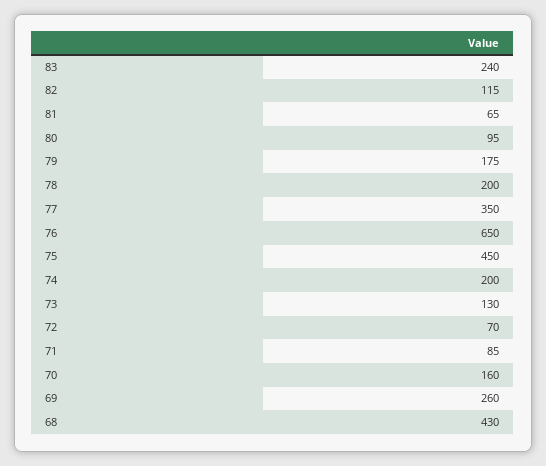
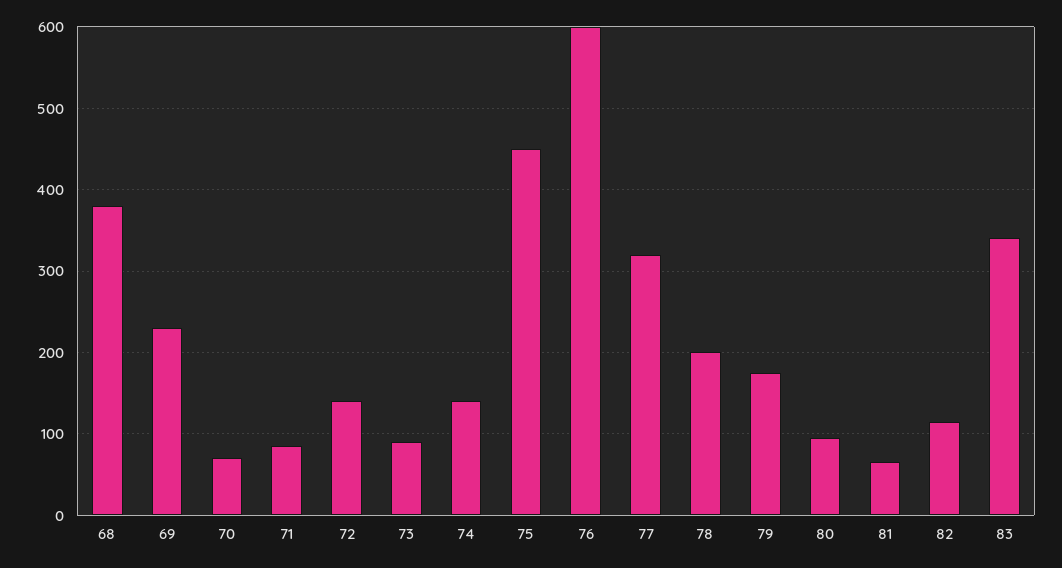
  {
-   "83": 240,
+   "83": 340,
    "82": 115,
    "81": 65,
    "80": 95,
    "79": 175,
    "78": 200,
-   "77": 350,
+   "77": 320,
-   "76": 650,
+   "76": 600,
    "75": 450,
-   "74": 200,
+   "74": 140,
-   "73": 130,
+   "73": 90,
-   "72": 70,
+   "72": 140,
    "71": 85,
-   "70": 160,
+   "70": 70,
-   "69": 260,
+   "69": 230,
-   "68": 430
+   "68": 380
  }

